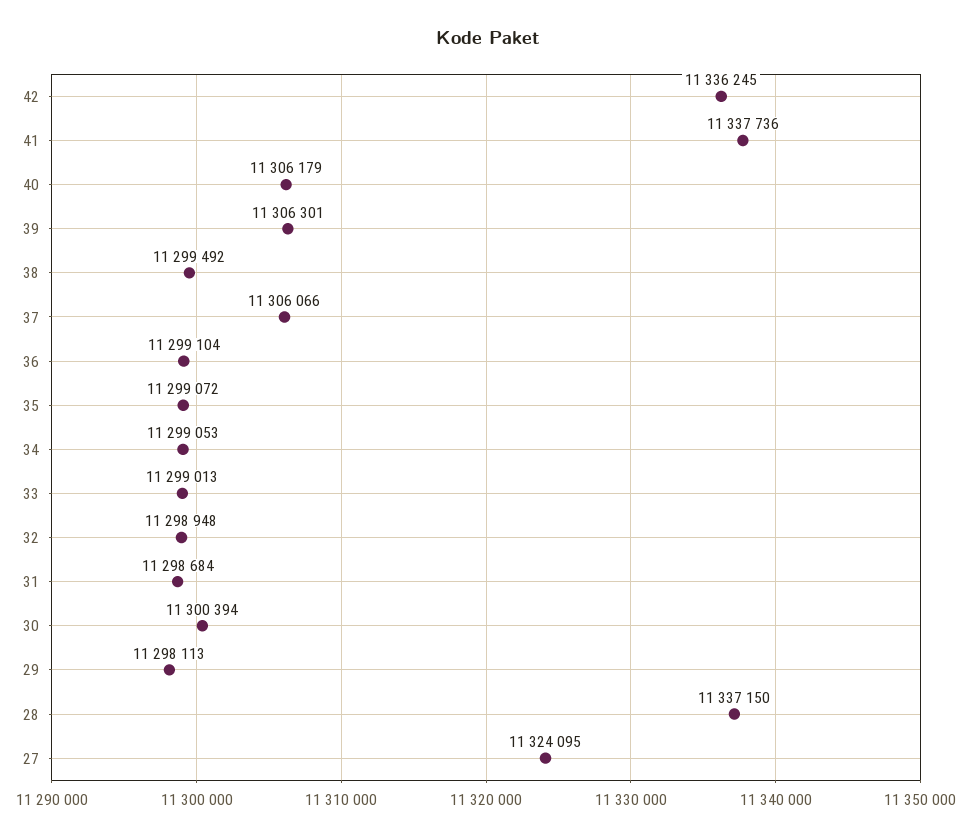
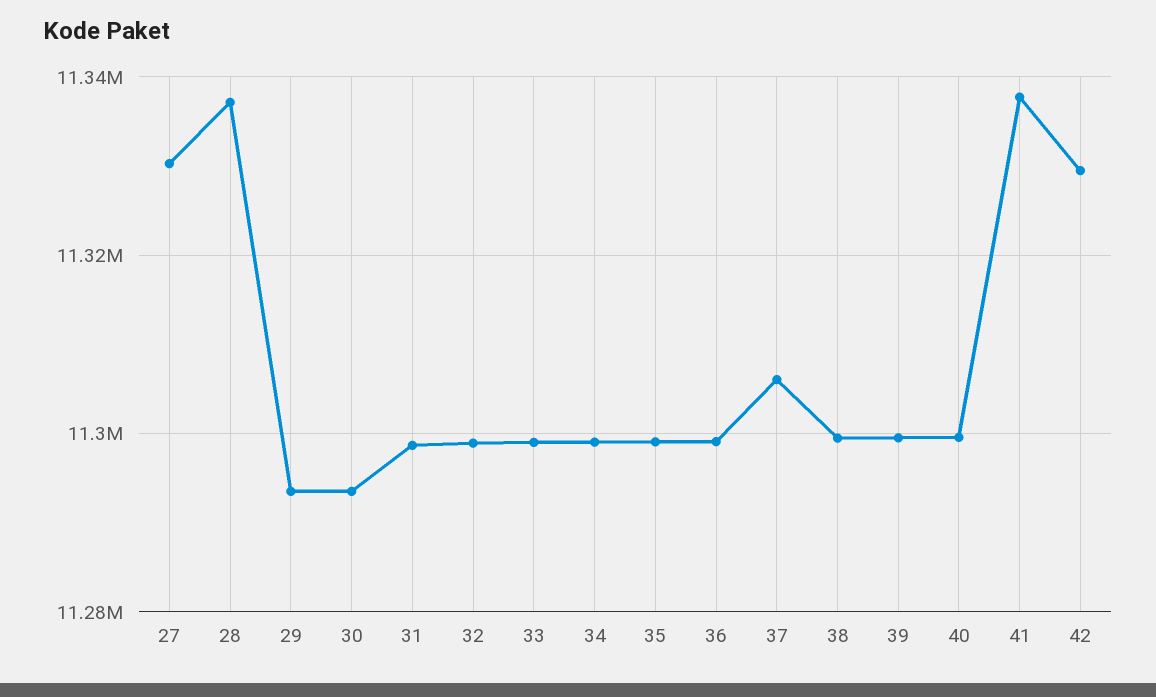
  {
-   "42": 11336245,
+   "42": 11330000,
    "41": 11337736,
-   "40": 11306179,
+   "40": 11300000,
-   "39": 11306301,
+   "39": 11300000,
    "38": 11299492,
    "37": 11306066,
    "36": 11299104,
    "35": 11299072,
    "34": 11299053,
    "33": 11299013,
    "32": 11298948,
    "31": 11298684,
-   "30": 11300394,
+   "30": 11294000,
-   "29": 11298113,
+   "29": 11294000,
    "28": 11337150,
-   "27": 11324095
+   "27": 11330000
  }

